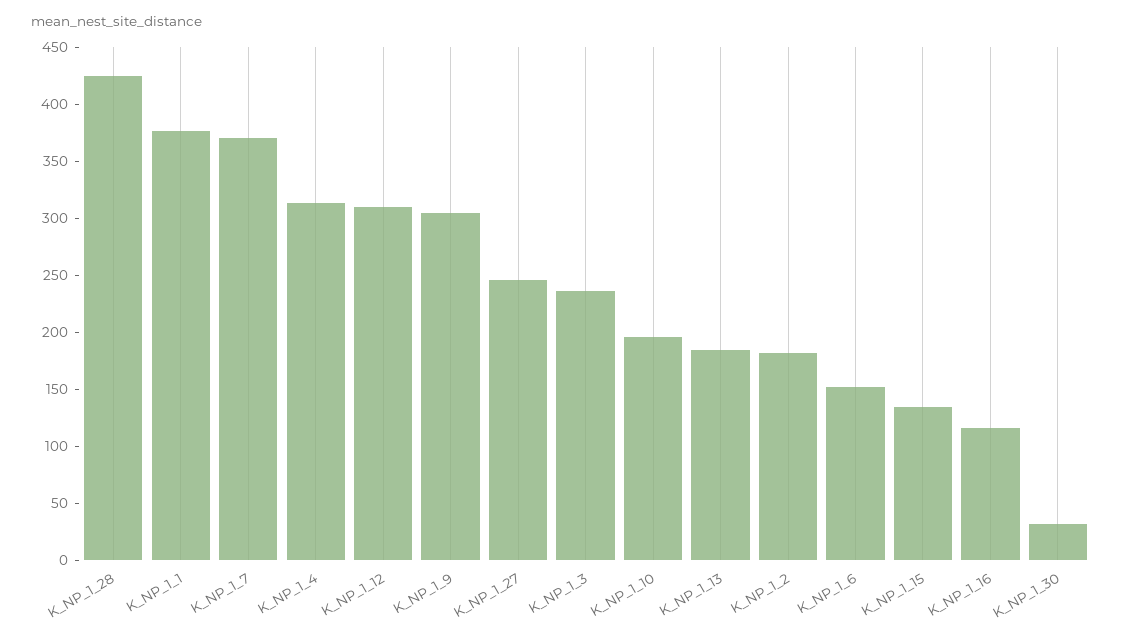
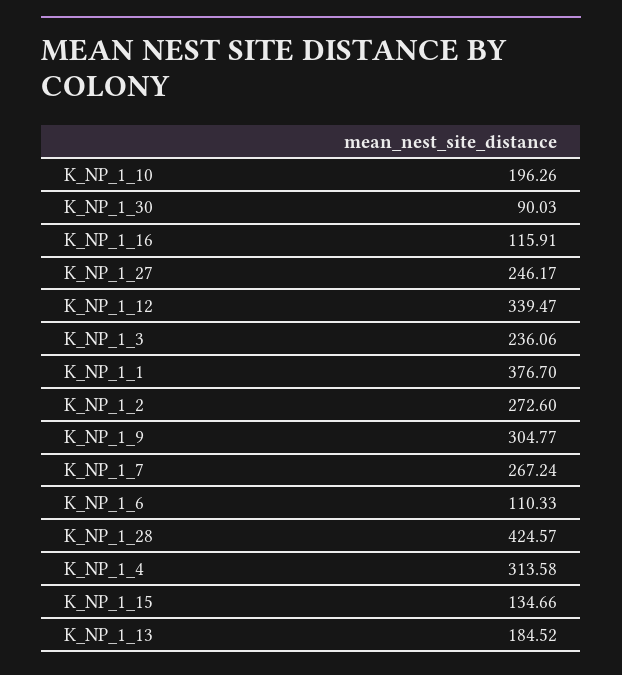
  {
    "K_NP_1_28": 424.57,
    "K_NP_1_1": 376.7,
-   "K_NP_1_7": 370,
+   "K_NP_1_7": 267.24,
    "K_NP_1_4": 313.58,
-   "K_NP_1_12": 310,
+   "K_NP_1_12": 339.47,
    "K_NP_1_9": 304.77,
    "K_NP_1_27": 246.17,
    "K_NP_1_3": 236.06,
    "K_NP_1_10": 196.26,
    "K_NP_1_13": 184.52,
-   "K_NP_1_2": 180,
+   "K_NP_1_2": 272.6,
-   "K_NP_1_6": 150,
+   "K_NP_1_6": 110.33,
    "K_NP_1_15": 134.66,
    "K_NP_1_16": 115.91,
-   "K_NP_1_30": 30
+   "K_NP_1_30": 90.03
  }

